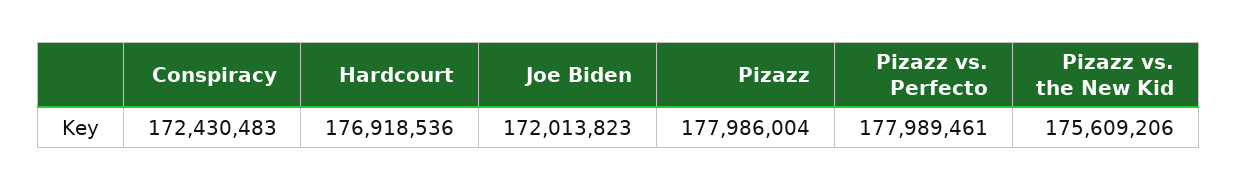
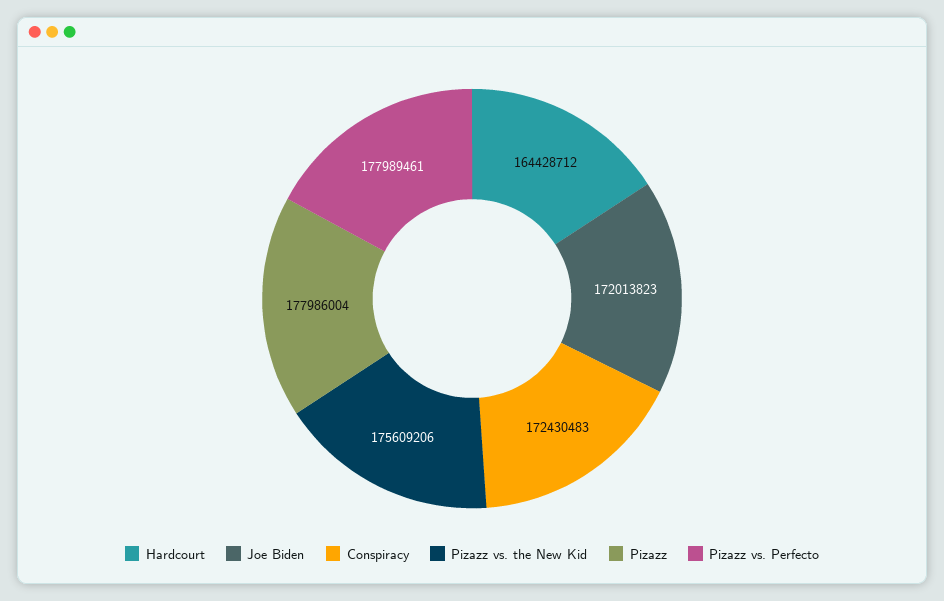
  {
    "Conspiracy": 172430483,
-   "Hardcourt": 176918536,
+   "Hardcourt": 164428712,
    "Joe Biden": 172013823,
    "Pizazz": 177986004,
    "Pizazz vs. Perfecto": 177989461,
    "Pizazz vs. the New Kid": 175609206
  }

